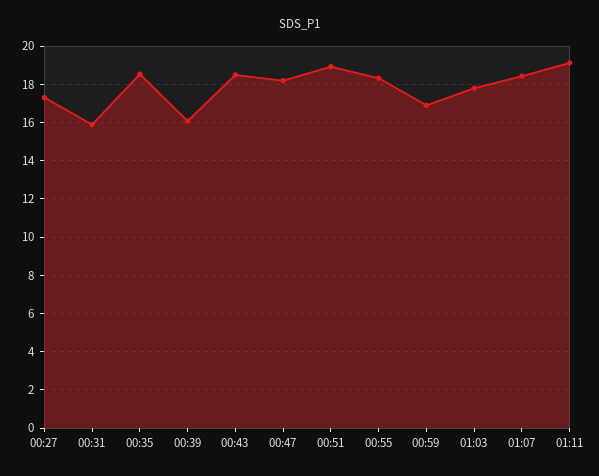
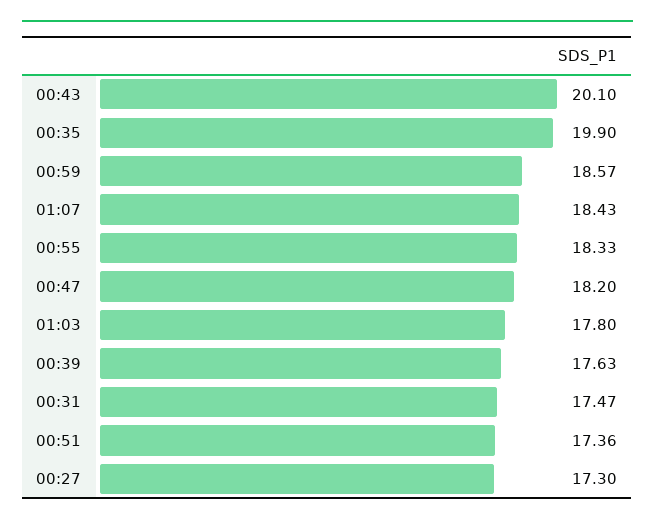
  {
    "00:27": 17.3,
-   "00:31": 16,
+   "00:31": 17.47,
-   "00:35": 18.5,
+   "00:35": 19.9,
-   "00:39": 16,
+   "00:39": 17.63,
-   "00:43": 18.5,
+   "00:43": 20.1,
    "00:47": 18.2,
-   "00:51": 19,
+   "00:51": 17.36,
    "00:55": 18.33,
-   "00:59": 17,
+   "00:59": 18.57,
    "01:03": 17.8,
-   "01:07": 18.43,
+   "01:07": 18.43
-   "01:11": 19
  }

